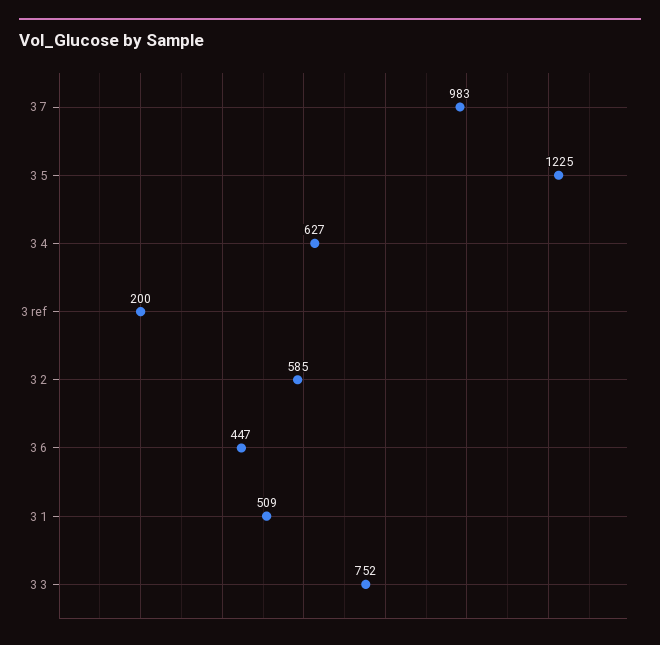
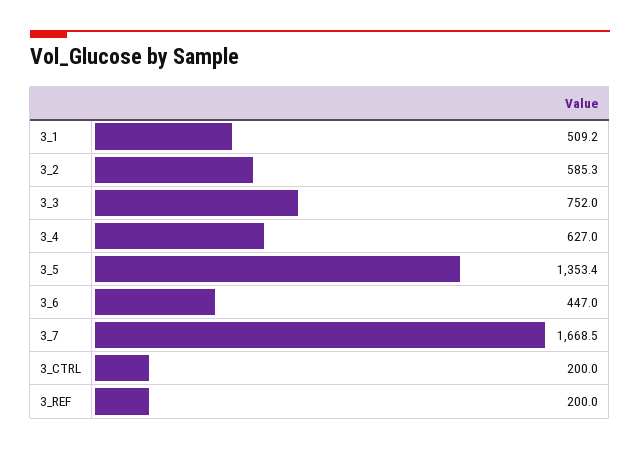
  {
-   "3 7": 983,
+   "3 7": 1668.5,
-   "3 5": 1225,
+   "3 5": 1353.4,
    "3 4": 627,
    "3 ref": 200,
    "3 2": 585.3,
    "3 6": 447,
    "3 1": 509.2,
-   "3 3": 752
+   "3 3": 752,
+   "3_CTRL": 200
  }

